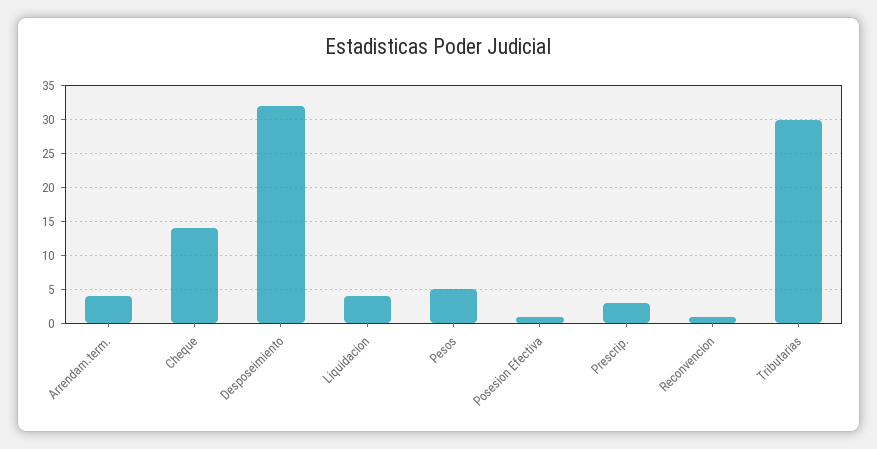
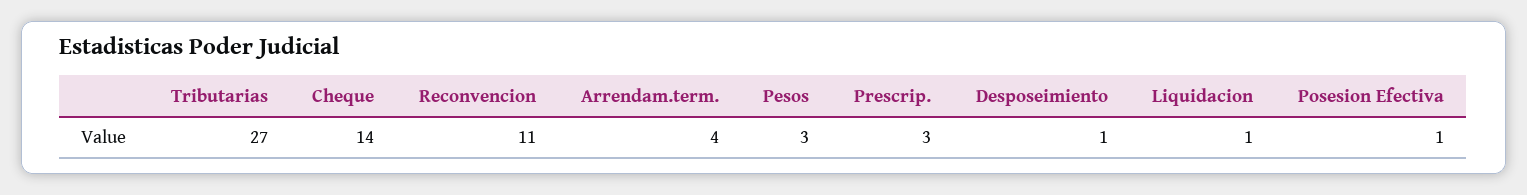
  {
    "Arrendam.term.": 4,
    "Cheque": 14,
-   "Desposeimiento": 32,
+   "Desposeimiento": 1,
-   "Liquidacion": 4,
+   "Liquidacion": 1,
-   "Pesos": 5,
+   "Pesos": 3,
    "Posesion Efectiva": 1,
    "Prescrip.": 3,
-   "Reconvencion": 1,
+   "Reconvencion": 11,
-   "Tributarias": 30
+   "Tributarias": 27
  }

